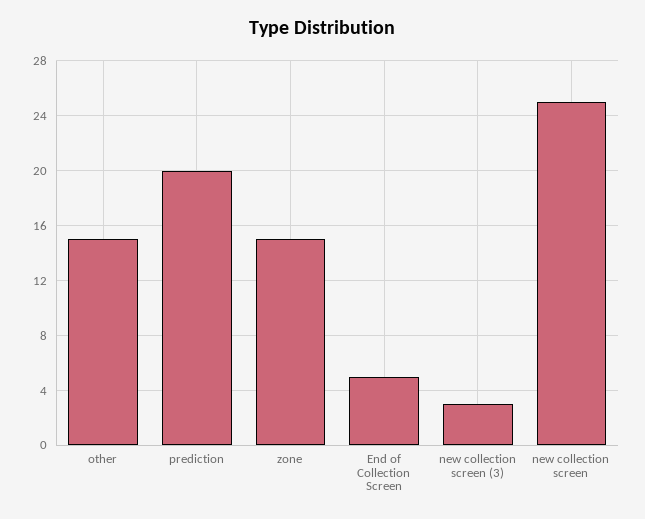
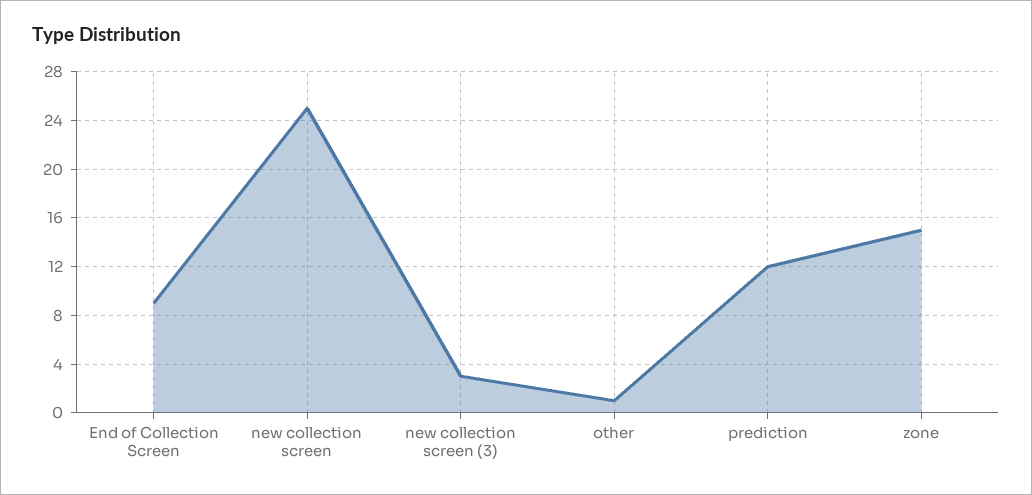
  {
-   "other": 15,
+   "other": 1,
-   "prediction": 20,
+   "prediction": 12,
    "zone": 15,
-   "End of Collection Screen": 5,
+   "End of Collection Screen": 9,
    "new collection screen (3)": 3,
    "new collection screen": 25
  }

